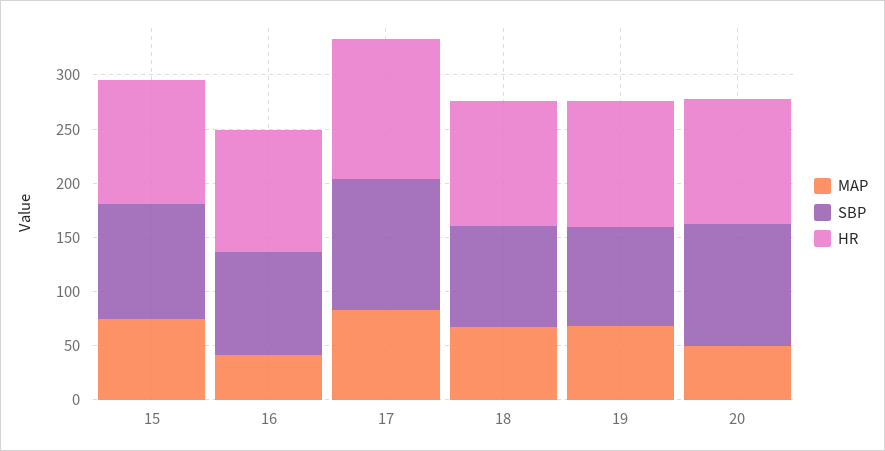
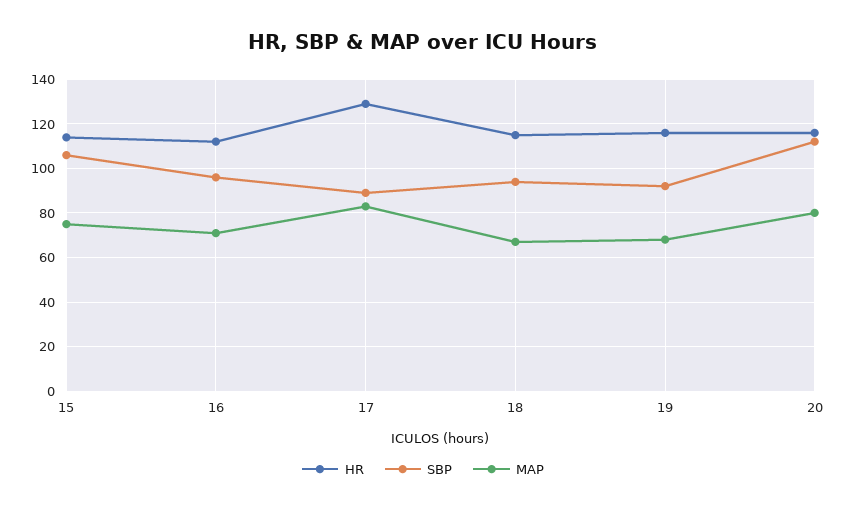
  {
    "MAP": {
      "15": 75,
-     "16": 40,
+     "16": 70,
      "17": 85,
      "18": 65,
      "19": 70,
-     "20": 50
+     "20": 80
    },
    "SBP": {
      "15": 105,
      "16": 95,
-     "17": 120,
+     "17": 90,
      "18": 95,
      "19": 90,
      "20": 110
    },
    "HR": {
      "15": 115,
      "16": 110,
      "17": 130,
      "18": 115,
      "19": 115,
      "20": 115
    }
  }

